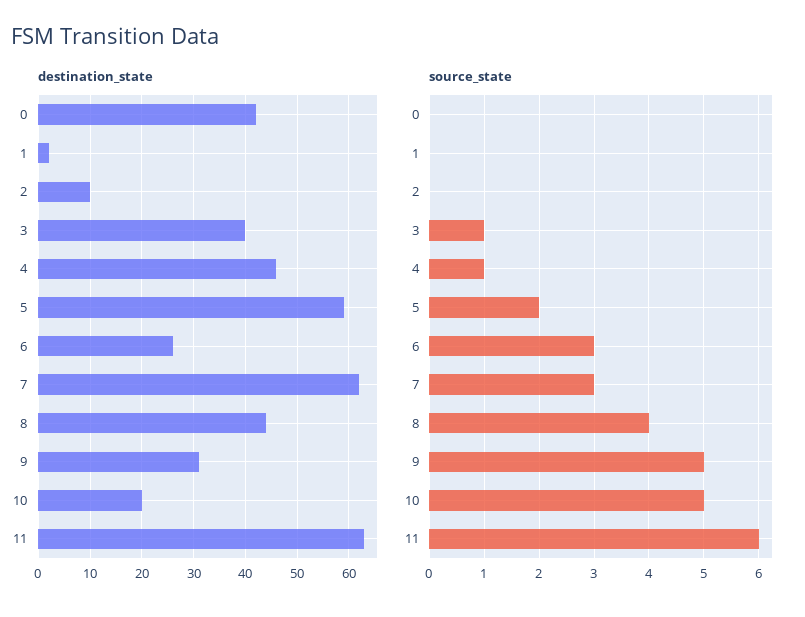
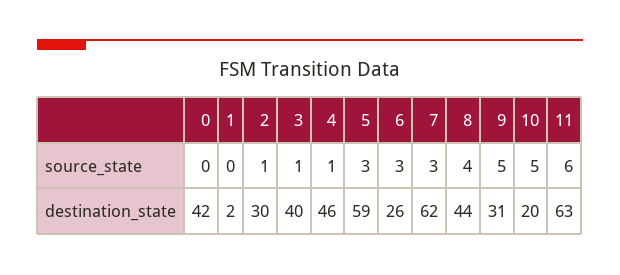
  {
    "destination_state": {
      "0": 42,
      "1": 2,
-     "2": 10,
+     "2": 30,
      "3": 40,
      "4": 46,
      "5": 59,
      "6": 26,
      "7": 62,
      "8": 44,
      "9": 31,
      "10": 20,
      "11": 63
    },
    "source_state": {
      "0": 0,
      "1": 0,
-     "2": 0,
+     "2": 1,
      "3": 1,
      "4": 1,
-     "5": 2,
+     "5": 3,
      "6": 3,
      "7": 3,
      "8": 4,
      "9": 5,
      "10": 5,
      "11": 6
    }
  }

